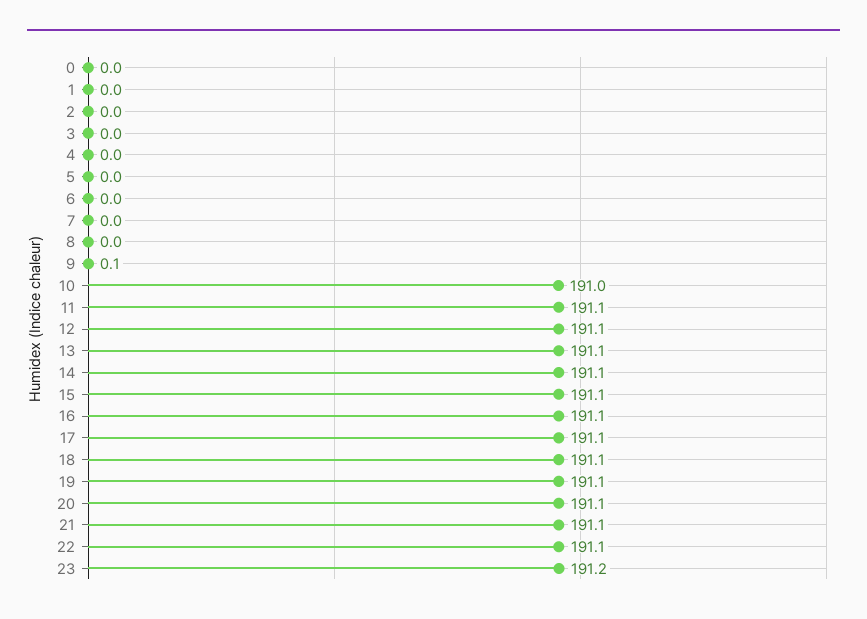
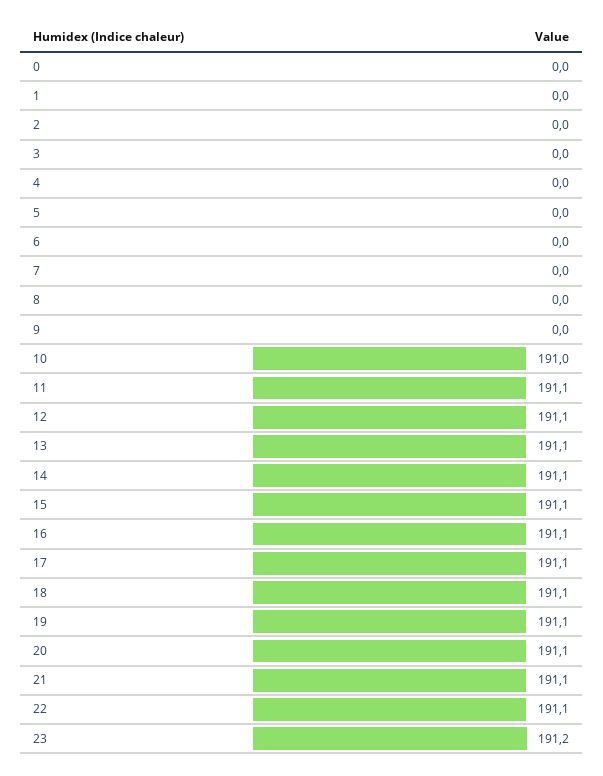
  {
    "0": 0,
    "1": 0,
    "2": 0,
    "3": 0,
    "4": 0,
    "5": 0,
    "6": 0,
    "7": 0,
    "8": 0,
-   "9": 0.1,
+   "9": 0,
    "10": 191,
    "11": 191.1,
    "12": 191.1,
    "13": 191.1,
    "14": 191.1,
    "15": 191.1,
    "16": 191.1,
    "17": 191.1,
    "18": 191.1,
    "19": 191.1,
    "20": 191.1,
    "21": 191.1,
    "22": 191.1,
    "23": 191.2
  }

